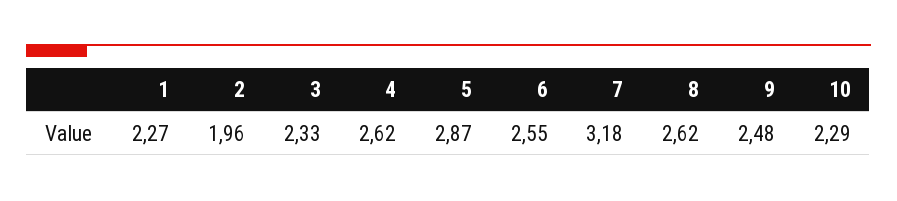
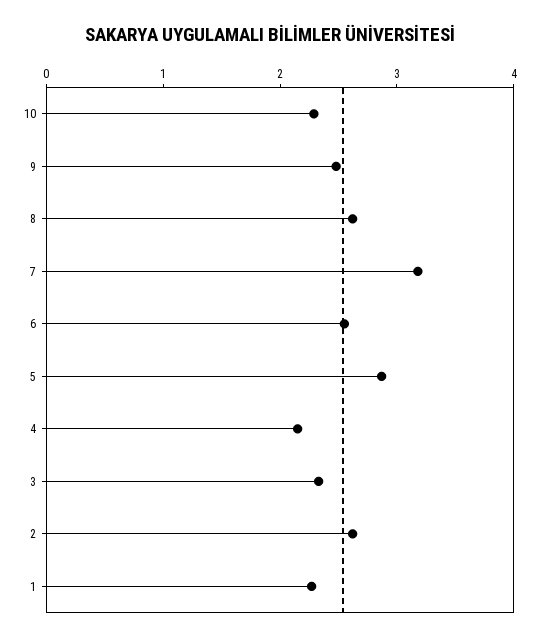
  {
    "1": 2.27,
-   "2": 1.96,
+   "2": 2.6,
    "3": 2.33,
-   "4": 2.62,
+   "4": 2.2,
    "5": 2.87,
    "6": 2.55,
    "7": 3.18,
    "8": 2.62,
    "9": 2.48,
    "10": 2.29
  }

